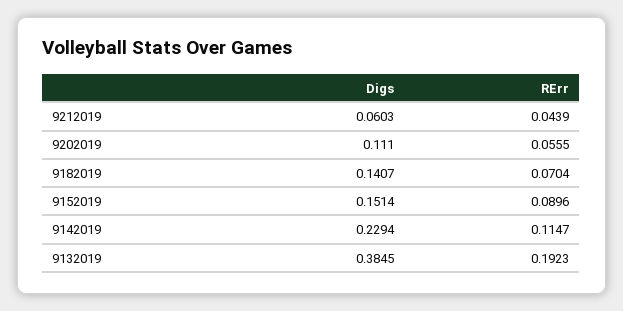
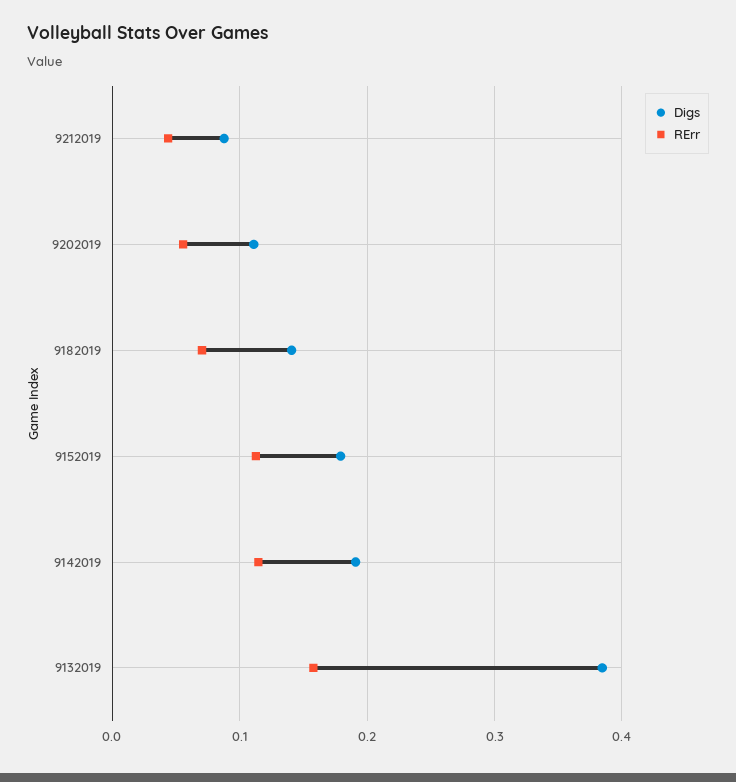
  {
    "Digs": {
-     "9212019": 0.0603,
+     "9212019": 0.09,
      "9202019": 0.111,
      "9182019": 0.1407,
-     "9152019": 0.1514,
+     "9152019": 0.18,
-     "9142019": 0.2294,
+     "9142019": 0.19,
      "9132019": 0.3845
    },
    "RErr": {
      "9212019": 0.0439,
      "9202019": 0.0555,
      "9182019": 0.0704,
-     "9152019": 0.0896,
+     "9152019": 0.11,
      "9142019": 0.1147,
-     "9132019": 0.1923
+     "9132019": 0.16
    }
  }

